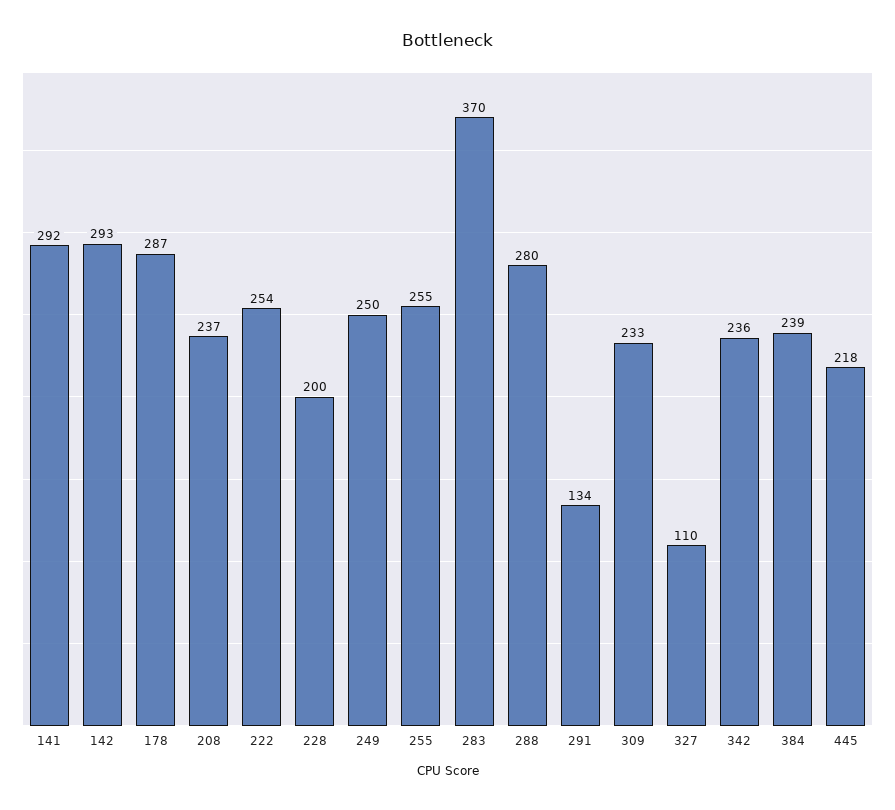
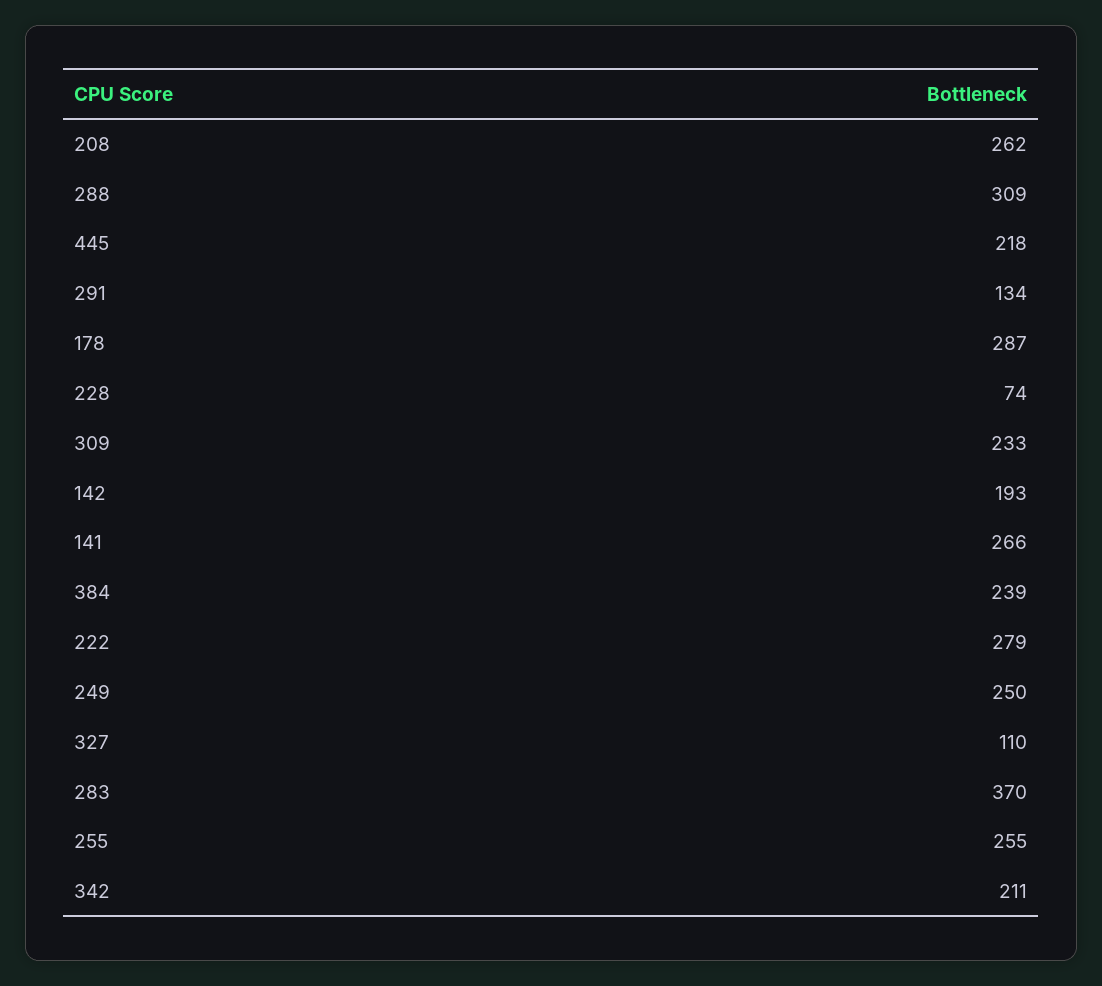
  {
-   "141": 292,
+   "141": 266,
-   "142": 293,
+   "142": 193,
    "178": 287,
-   "208": 237,
+   "208": 262,
-   "222": 254,
+   "222": 279,
-   "228": 200,
+   "228": 74,
    "249": 250,
    "255": 255,
    "283": 370,
-   "288": 280,
+   "288": 309,
    "291": 134,
    "309": 233,
    "327": 110,
-   "342": 236,
+   "342": 211,
    "384": 239,
    "445": 218
  }

